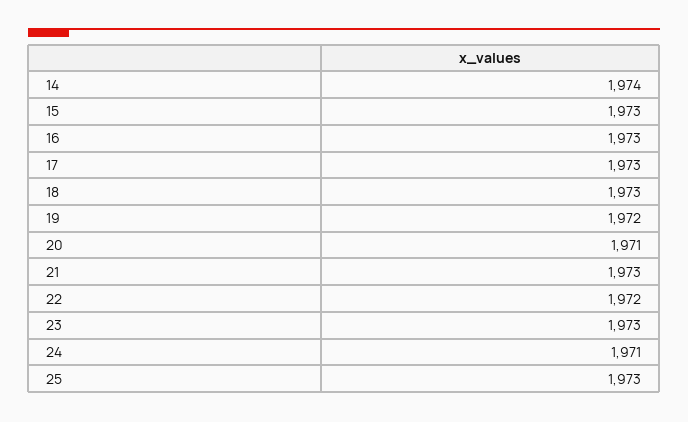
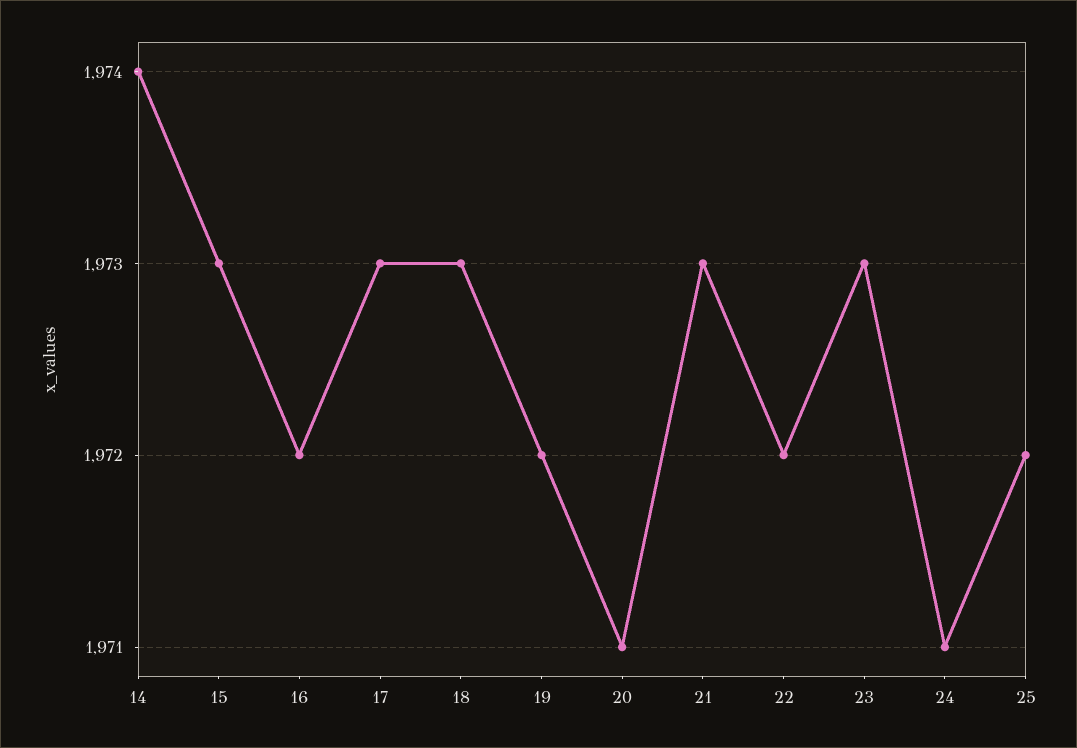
  {
    "14": 1974,
    "15": 1973,
-   "16": 1973,
+   "16": 1972,
    "17": 1973,
    "18": 1973,
    "19": 1972,
    "20": 1971,
    "21": 1973,
    "22": 1972,
    "23": 1973,
    "24": 1971,
-   "25": 1973
+   "25": 1972
  }

